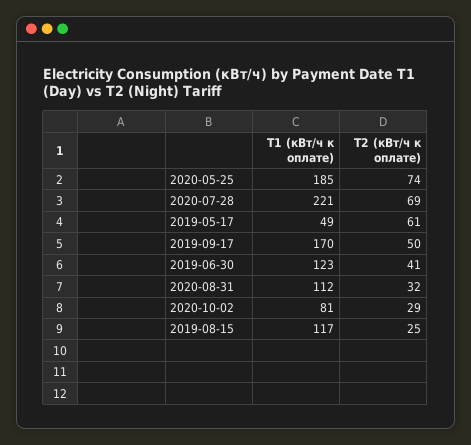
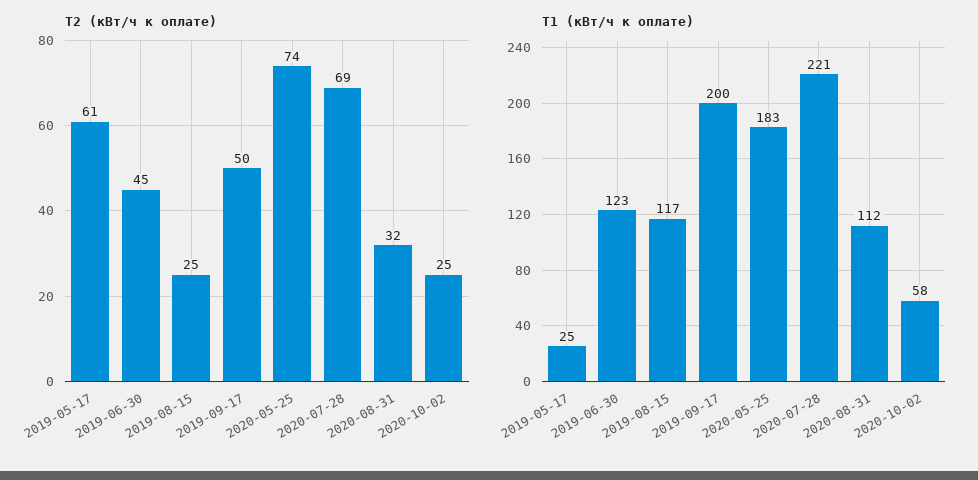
  {
    "T1 (кВт/ч к оплате)": {
-     "2020-05-25": 185,
+     "2020-05-25": 183,
      "2020-07-28": 221,
-     "2019-05-17": 49,
+     "2019-05-17": 25,
-     "2019-09-17": 170,
+     "2019-09-17": 200,
      "2019-06-30": 123,
      "2020-08-31": 112,
-     "2020-10-02": 81,
+     "2020-10-02": 58,
      "2019-08-15": 117
    },
    "T2 (кВт/ч к оплате)": {
      "2020-05-25": 74,
      "2020-07-28": 69,
      "2019-05-17": 61,
      "2019-09-17": 50,
-     "2019-06-30": 41,
+     "2019-06-30": 45,
      "2020-08-31": 32,
-     "2020-10-02": 29,
+     "2020-10-02": 25,
      "2019-08-15": 25
    }
  }

